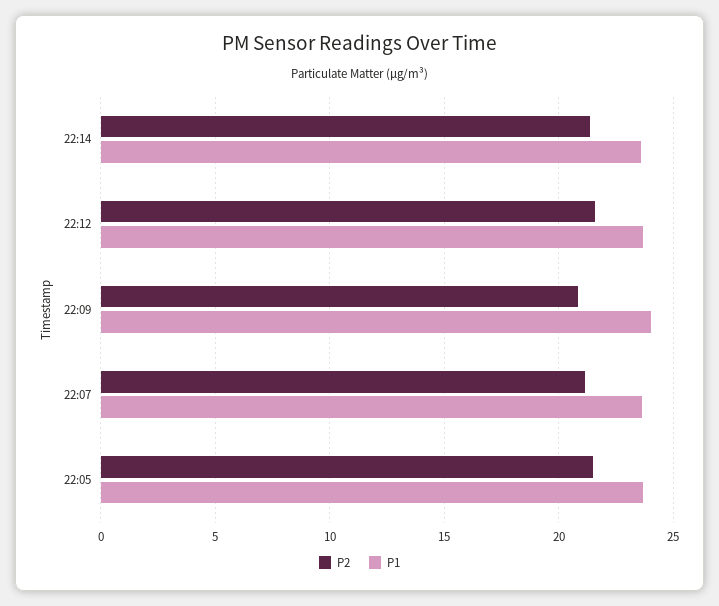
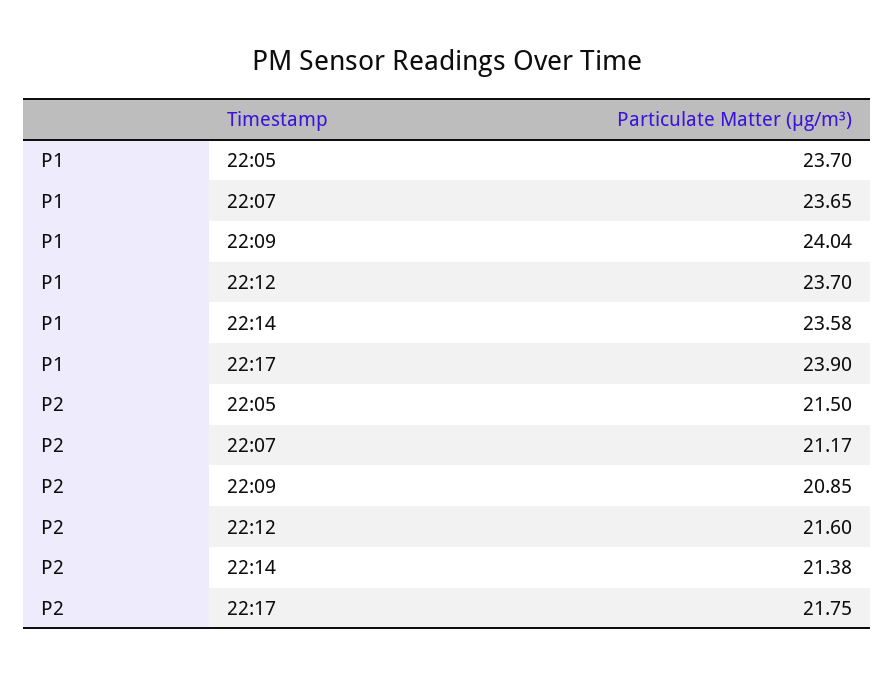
  {
    "P2": {
      "22:14": 21.38,
      "22:12": 21.6,
      "22:09": 20.85,
      "22:07": 21.17,
-     "22:05": 21.5
+     "22:05": 21.5,
+     "22:17": 21.75
    },
    "P1": {
      "22:14": 23.58,
      "22:12": 23.7,
      "22:09": 24.04,
      "22:07": 23.65,
-     "22:05": 23.7
+     "22:05": 23.7,
+     "22:17": 23.9
    }
  }

